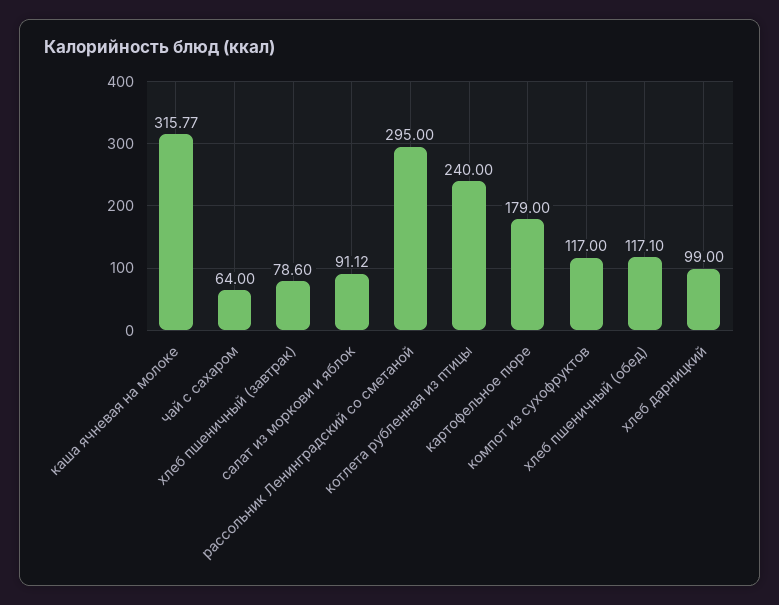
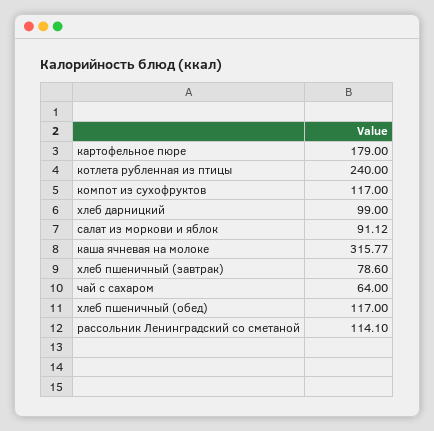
  {
    "каша ячневая на молоке": 315.77,
    "чай с сахаром": 64,
    "хлеб пшеничный (завтрак)": 78.6,
    "салат из моркови и яблок": 91.12,
-   "рассольник Ленинградский со сметаной": 295,
+   "рассольник Ленинградский со сметаной": 114.1,
    "котлета рубленная из птицы": 240,
    "картофельное пюре": 179,
    "компот из сухофруктов": 117,
-   "хлеб пшеничный (обед)": 117.1,
+   "хлеб пшеничный (обед)": 117,
    "хлеб дарницкий": 99
  }

